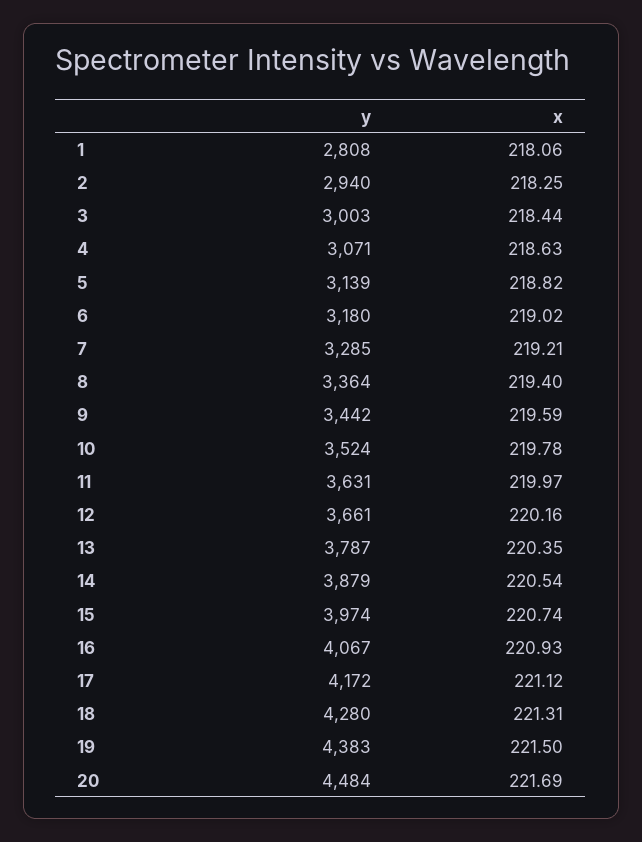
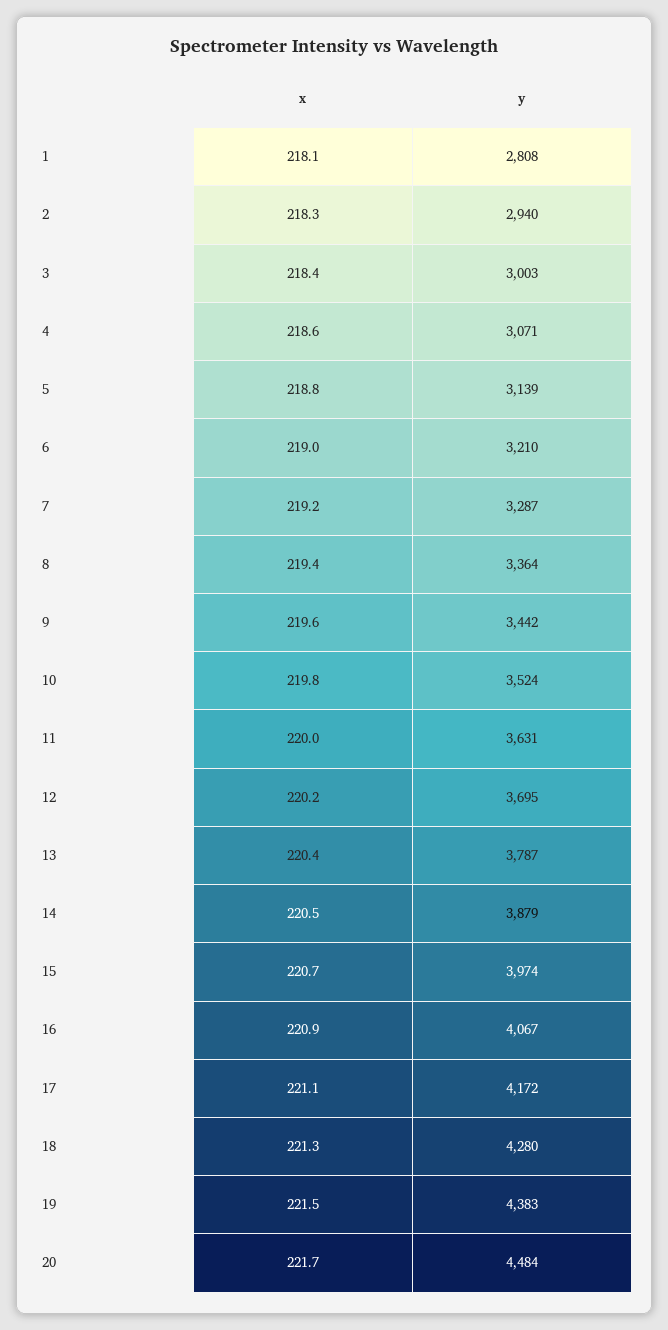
  {
    "y": {
      "1": 2808,
      "2": 2940,
      "3": 3003,
      "4": 3071,
      "5": 3139,
-     "6": 3180,
+     "6": 3210,
-     "7": 3285,
+     "7": 3287,
      "8": 3364,
      "9": 3442,
      "10": 3524,
      "11": 3631,
-     "12": 3661,
+     "12": 3695,
      "13": 3787,
      "14": 3879,
      "15": 3974,
      "16": 4067,
      "17": 4172,
      "18": 4280,
      "19": 4383,
      "20": 4484
    },
    "x": {
      "1": 218.06,
      "2": 218.25,
      "3": 218.44,
      "4": 218.63,
      "5": 218.82,
      "6": 219.02,
      "7": 219.21,
      "8": 219.4,
      "9": 219.59,
      "10": 219.78,
      "11": 219.97,
      "12": 220.16,
      "13": 220.35,
      "14": 220.54,
      "15": 220.74,
      "16": 220.93,
      "17": 221.12,
      "18": 221.31,
      "19": 221.5,
      "20": 221.69
    }
  }

